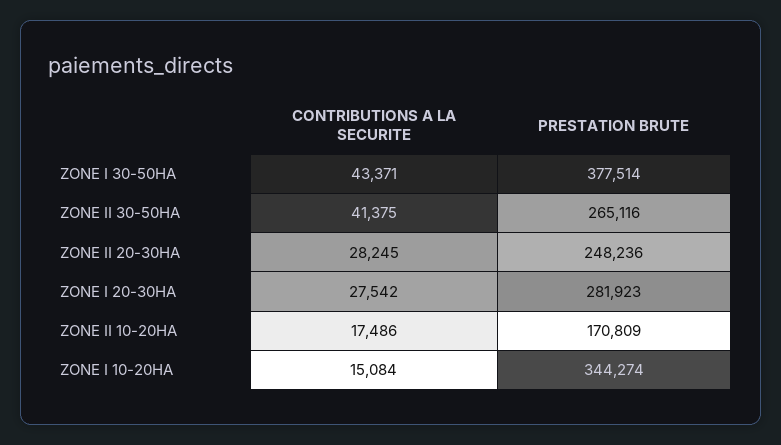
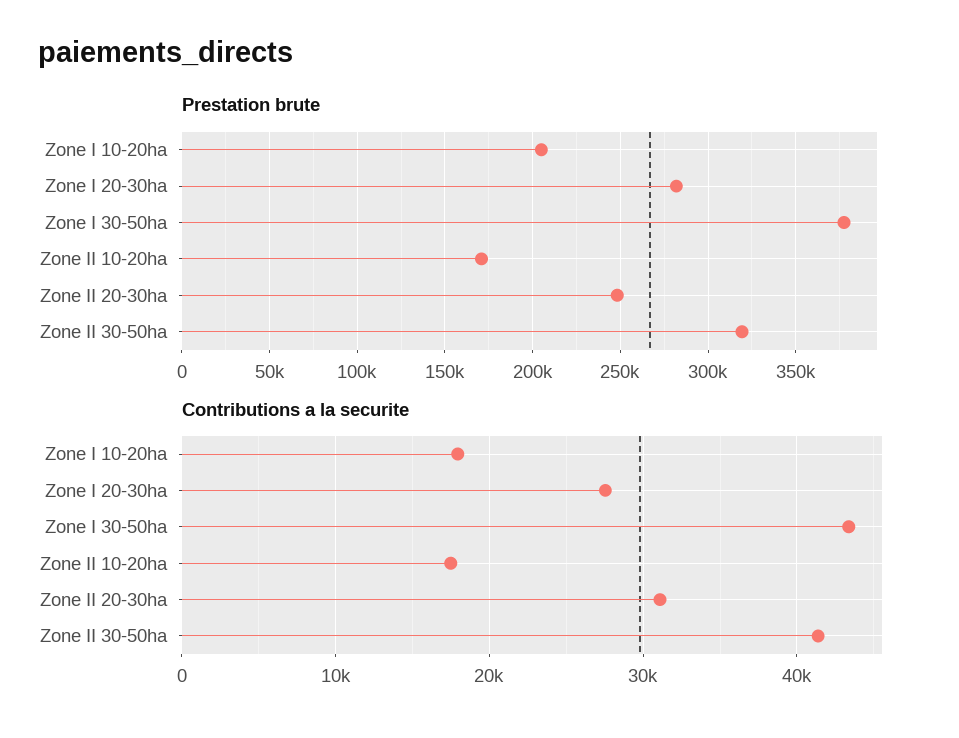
  {
    "CONTRIBUTIONS A LA SECURITE": {
      "ZONE I 30-50HA": 43371,
      "ZONE II 30-50HA": 41375,
-     "ZONE II 20-30HA": 28245,
+     "ZONE II 20-30HA": 31000,
      "ZONE I 20-30HA": 27542,
      "ZONE II 10-20HA": 17486,
-     "ZONE I 10-20HA": 15084
+     "ZONE I 10-20HA": 18000
    },
    "PRESTATION BRUTE": {
      "ZONE I 30-50HA": 377514,
-     "ZONE II 30-50HA": 265116,
+     "ZONE II 30-50HA": 320000,
      "ZONE II 20-30HA": 248236,
      "ZONE I 20-30HA": 281923,
      "ZONE II 10-20HA": 170809,
-     "ZONE I 10-20HA": 344274
+     "ZONE I 10-20HA": 205000
    }
  }

